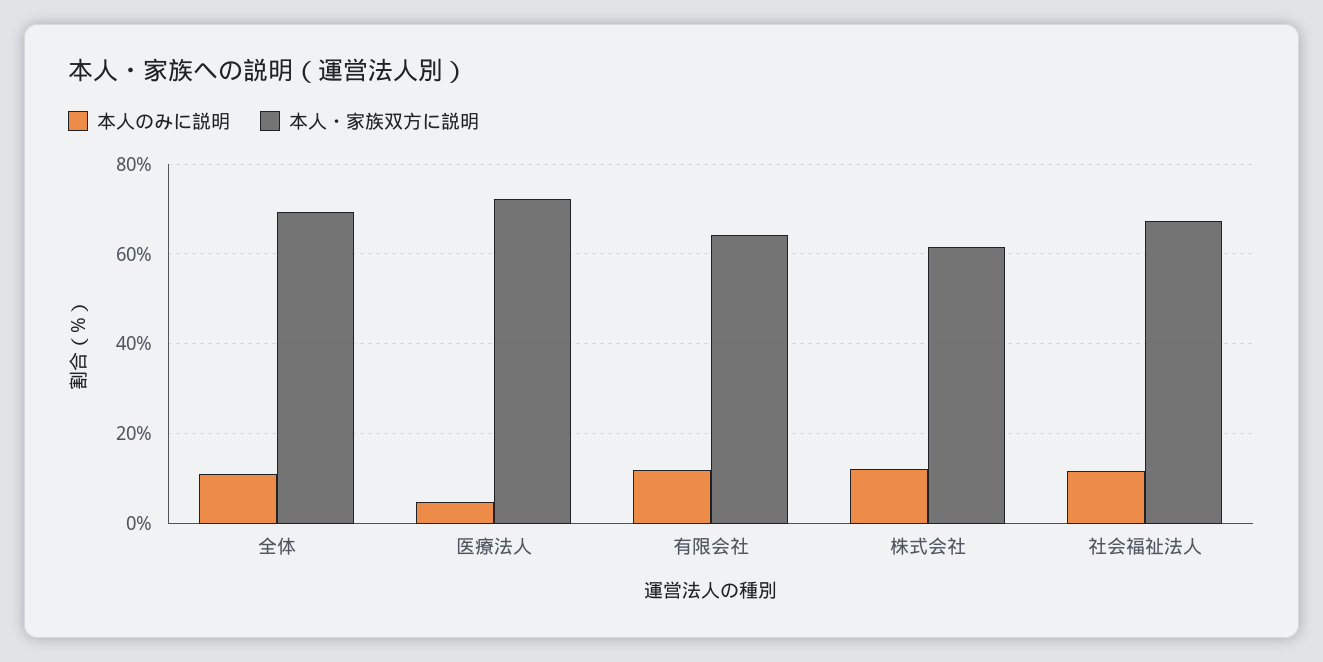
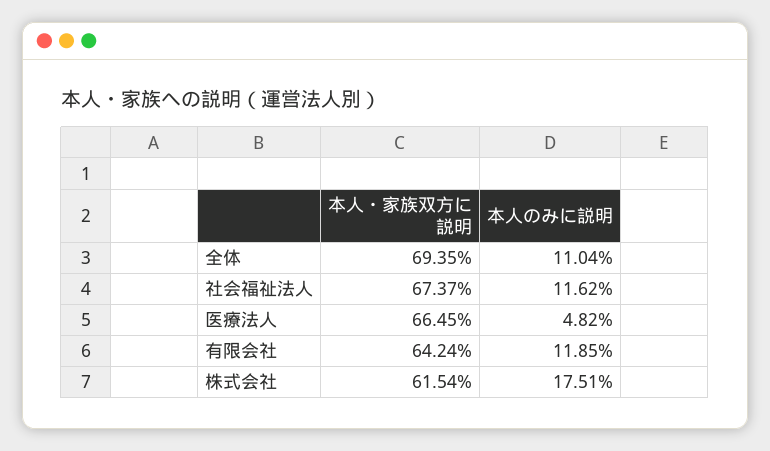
  {
    "本人のみに説明": {
      "全体": 11.04,
      "医療法人": 4.82,
      "有限会社": 11.85,
-     "株式会社": 12,
+     "株式会社": 17.51,
      "社会福祉法人": 11.62
    },
    "本人・家族双方に説明": {
      "全体": 69.35,
-     "医療法人": 72,
+     "医療法人": 66.45,
      "有限会社": 64.24,
      "株式会社": 61.54,
      "社会福祉法人": 67.37
    }
  }

